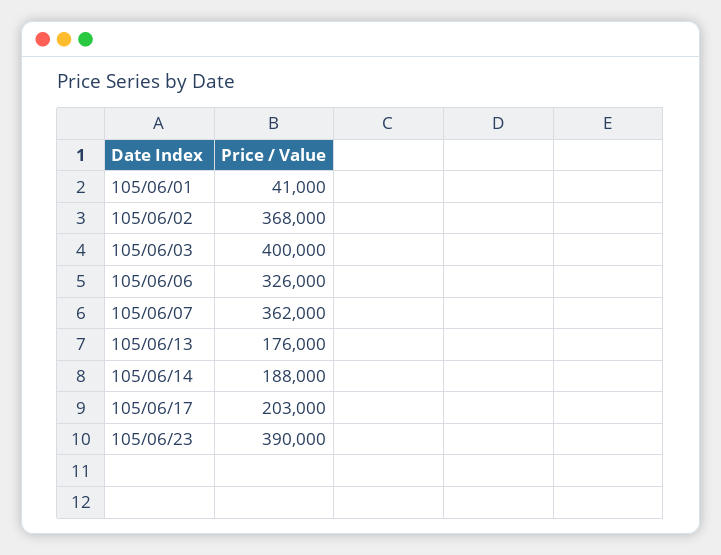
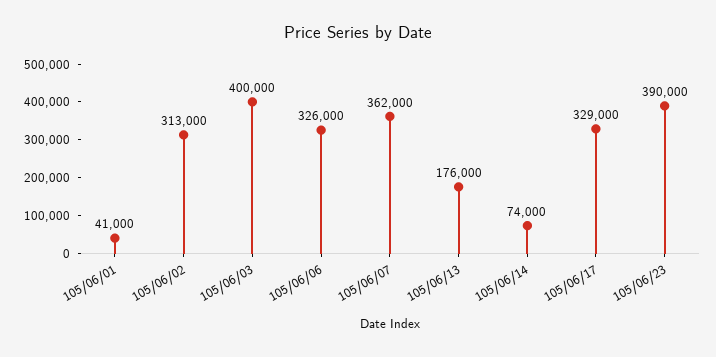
  {
    "105/06/01": 41000,
-   "105/06/02": 368000,
+   "105/06/02": 313000,
    "105/06/03": 400000,
    "105/06/06": 326000,
    "105/06/07": 362000,
    "105/06/13": 176000,
-   "105/06/14": 188000,
+   "105/06/14": 74000,
-   "105/06/17": 203000,
+   "105/06/17": 329000,
    "105/06/23": 390000
  }

